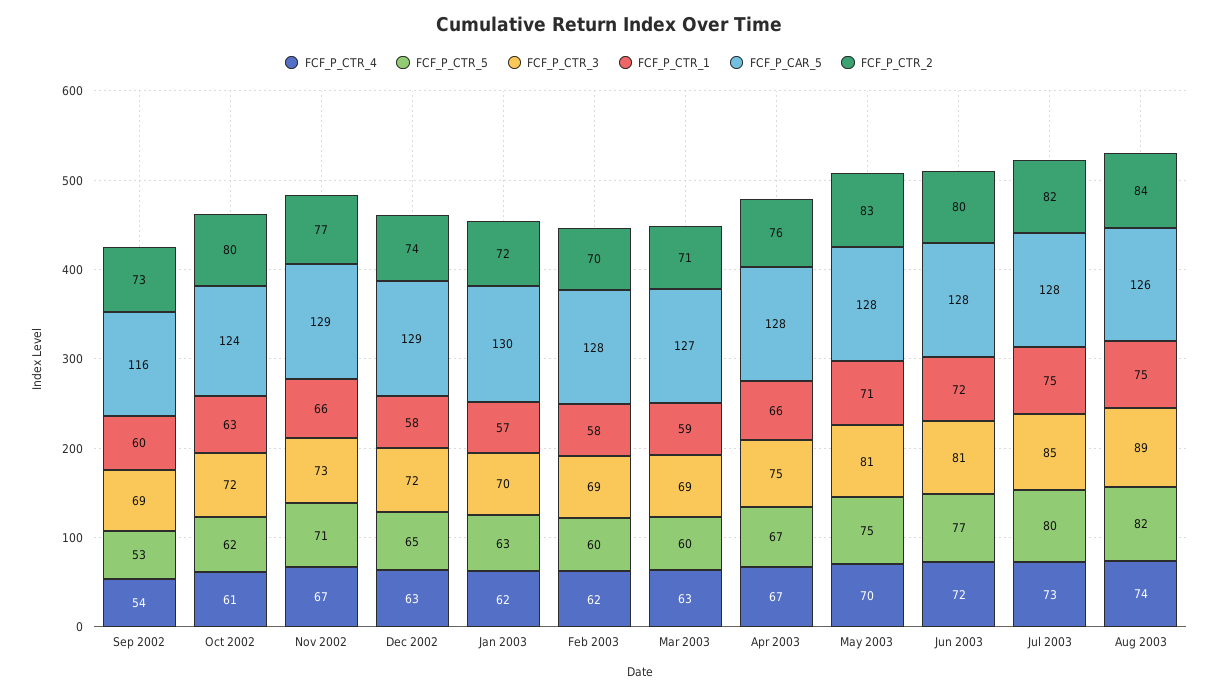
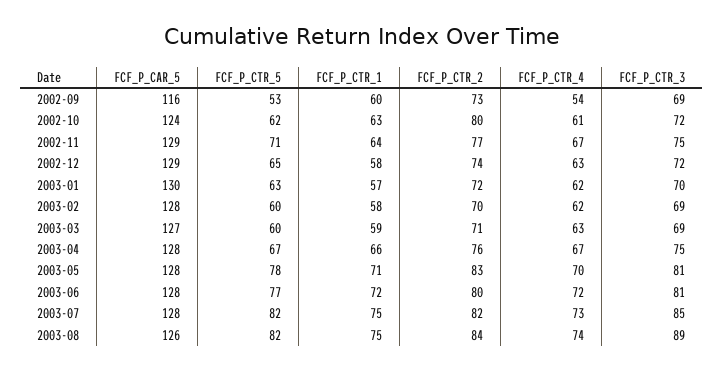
  {
    "FCF_P_CTR_4": {
      "Sep 2002": 54,
      "Oct 2002": 61,
      "Nov 2002": 67,
      "Dec 2002": 63,
      "Jan 2003": 62,
      "Feb 2003": 62,
      "Mar 2003": 63,
      "Apr 2003": 67,
      "May 2003": 70,
      "Jun 2003": 72,
      "Jul 2003": 73,
      "Aug 2003": 74
    },
    "FCF_P_CTR_5": {
      "Sep 2002": 53,
      "Oct 2002": 62,
      "Nov 2002": 71,
      "Dec 2002": 65,
      "Jan 2003": 63,
      "Feb 2003": 60,
      "Mar 2003": 60,
      "Apr 2003": 67,
-     "May 2003": 75,
+     "May 2003": 78,
      "Jun 2003": 77,
-     "Jul 2003": 80,
+     "Jul 2003": 82,
      "Aug 2003": 82
    },
    "FCF_P_CTR_3": {
      "Sep 2002": 69,
      "Oct 2002": 72,
-     "Nov 2002": 73,
+     "Nov 2002": 75,
      "Dec 2002": 72,
      "Jan 2003": 70,
      "Feb 2003": 69,
      "Mar 2003": 69,
      "Apr 2003": 75,
      "May 2003": 81,
      "Jun 2003": 81,
      "Jul 2003": 85,
      "Aug 2003": 89
    },
    "FCF_P_CTR_1": {
      "Sep 2002": 60,
      "Oct 2002": 63,
-     "Nov 2002": 66,
+     "Nov 2002": 64,
      "Dec 2002": 58,
      "Jan 2003": 57,
      "Feb 2003": 58,
      "Mar 2003": 59,
      "Apr 2003": 66,
      "May 2003": 71,
      "Jun 2003": 72,
      "Jul 2003": 75,
      "Aug 2003": 75
    },
    "FCF_P_CAR_5": {
      "Sep 2002": 116,
      "Oct 2002": 124,
      "Nov 2002": 129,
      "Dec 2002": 129,
      "Jan 2003": 130,
      "Feb 2003": 128,
      "Mar 2003": 127,
      "Apr 2003": 128,
      "May 2003": 128,
      "Jun 2003": 128,
      "Jul 2003": 128,
      "Aug 2003": 126
    },
    "FCF_P_CTR_2": {
      "Sep 2002": 73,
      "Oct 2002": 80,
      "Nov 2002": 77,
      "Dec 2002": 74,
      "Jan 2003": 72,
      "Feb 2003": 70,
      "Mar 2003": 71,
      "Apr 2003": 76,
      "May 2003": 83,
      "Jun 2003": 80,
      "Jul 2003": 82,
      "Aug 2003": 84
    }
  }

